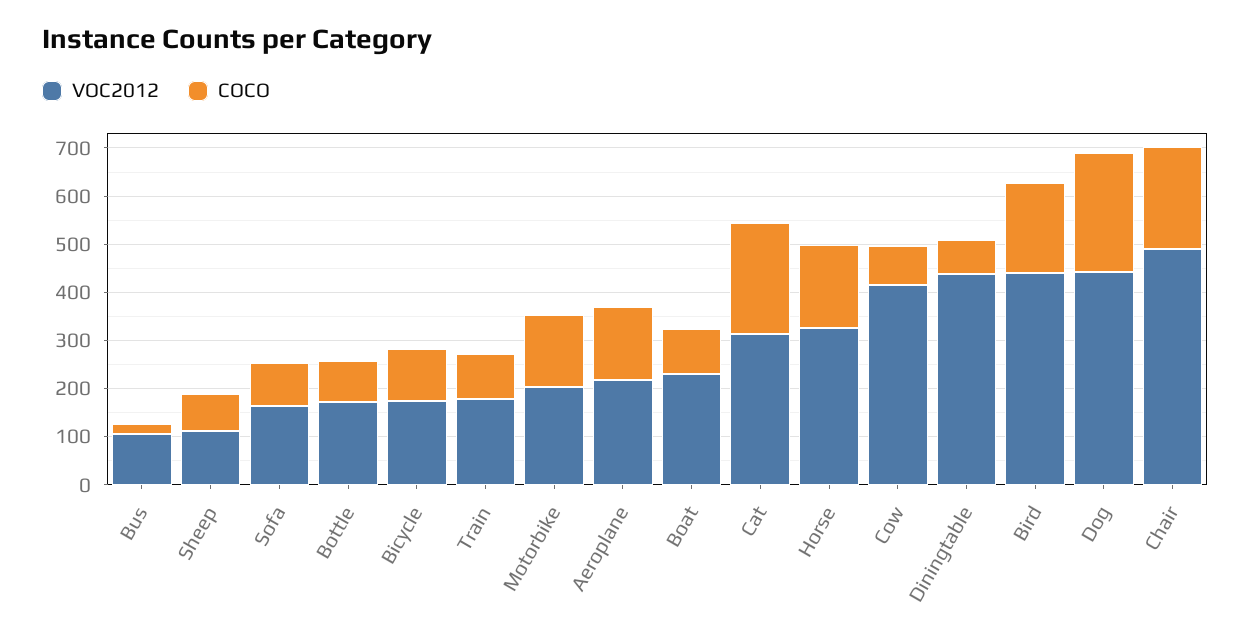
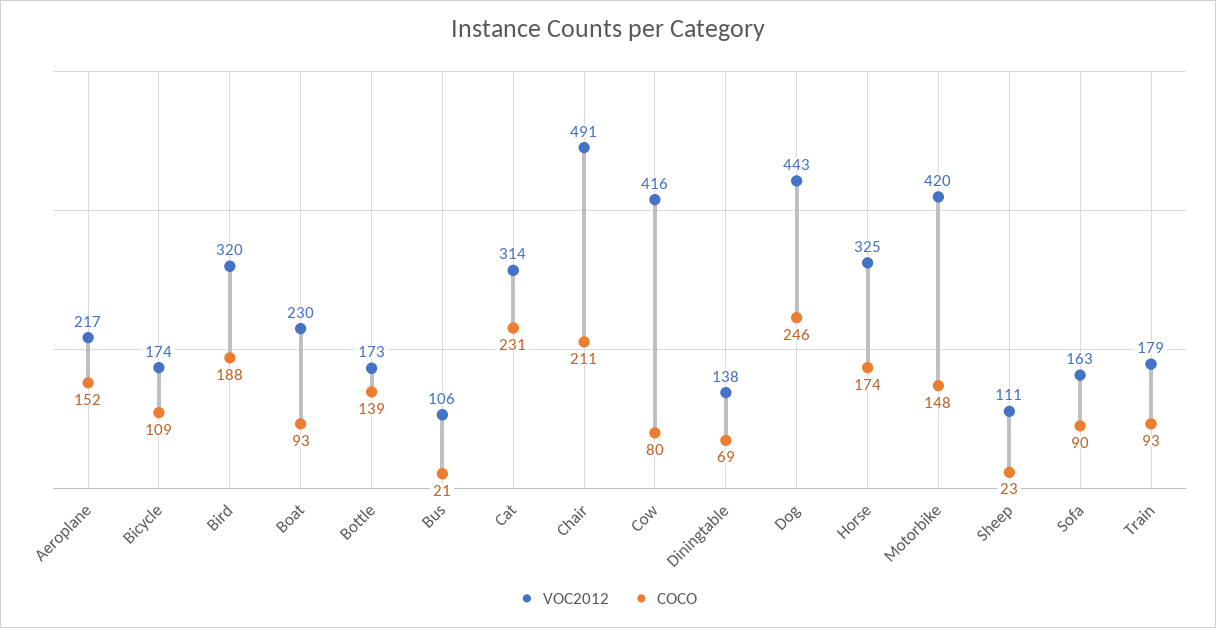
  {
    "VOC2012": {
      "Bus": 106,
      "Sheep": 111,
      "Sofa": 163,
      "Bottle": 173,
      "Bicycle": 174,
      "Train": 179,
-     "Motorbike": 200,
+     "Motorbike": 420,
      "Aeroplane": 217,
      "Boat": 230,
      "Cat": 314,
      "Horse": 325,
      "Cow": 416,
-     "Diningtable": 440,
+     "Diningtable": 138,
-     "Bird": 440,
+     "Bird": 320,
      "Dog": 443,
      "Chair": 491
    },
    "COCO": {
      "Bus": 21,
-     "Sheep": 80,
+     "Sheep": 23,
      "Sofa": 90,
-     "Bottle": 80,
+     "Bottle": 139,
      "Bicycle": 109,
      "Train": 93,
      "Motorbike": 148,
      "Aeroplane": 152,
      "Boat": 93,
      "Cat": 231,
      "Horse": 174,
      "Cow": 80,
      "Diningtable": 69,
      "Bird": 188,
      "Dog": 246,
      "Chair": 211
    }
  }

